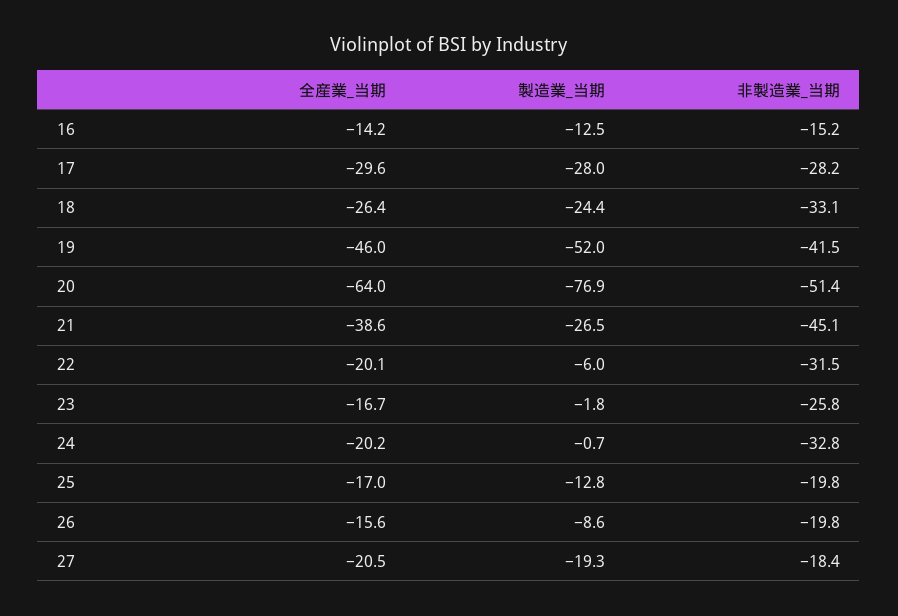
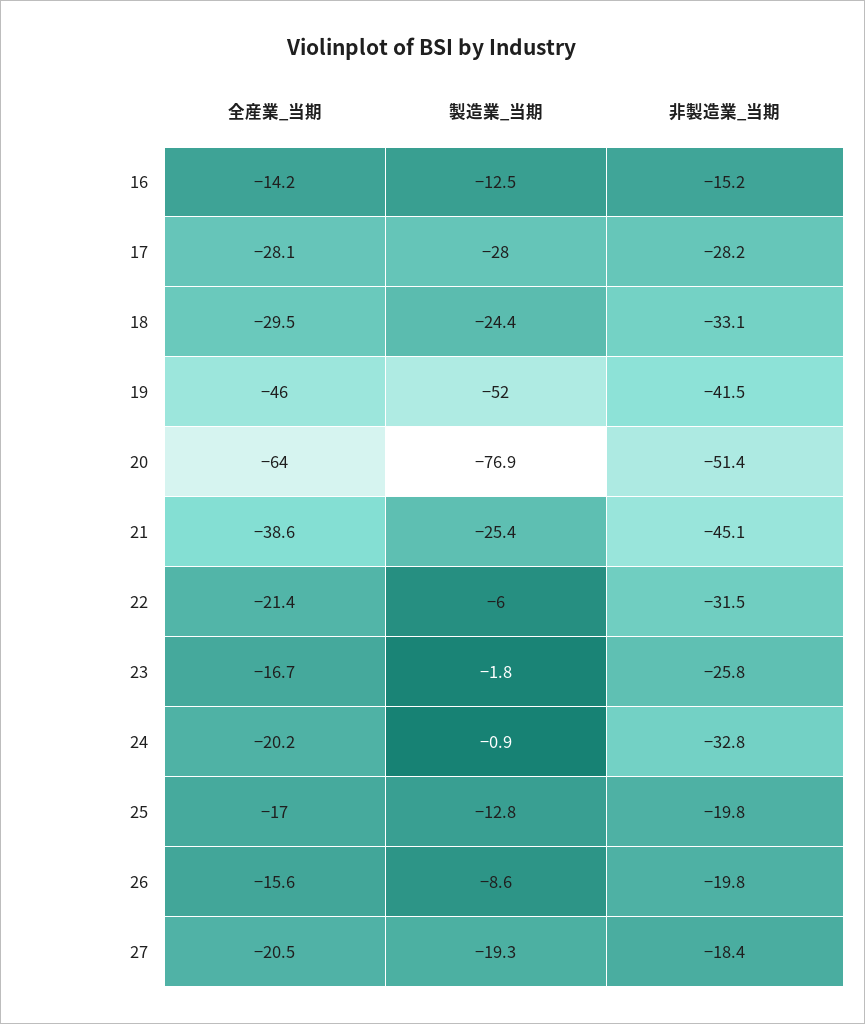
  {
    "全産業_当期": {
      "16": -14.2,
-     "17": -29.6,
+     "17": -28.1,
-     "18": -26.4,
+     "18": -29.5,
      "19": -46,
      "20": -64,
      "21": -38.6,
-     "22": -20.1,
+     "22": -21.4,
      "23": -16.7,
      "24": -20.2,
      "25": -17,
      "26": -15.6,
      "27": -20.5
    },
    "製造業_当期": {
      "16": -12.5,
      "17": -28,
      "18": -24.4,
      "19": -52,
      "20": -76.9,
-     "21": -26.5,
+     "21": -25.4,
      "22": -6,
      "23": -1.8,
-     "24": -0.7,
+     "24": -0.9,
      "25": -12.8,
      "26": -8.6,
      "27": -19.3
    },
    "非製造業_当期": {
      "16": -15.2,
      "17": -28.2,
      "18": -33.1,
      "19": -41.5,
      "20": -51.4,
      "21": -45.1,
      "22": -31.5,
      "23": -25.8,
      "24": -32.8,
      "25": -19.8,
      "26": -19.8,
      "27": -18.4
    }
  }

